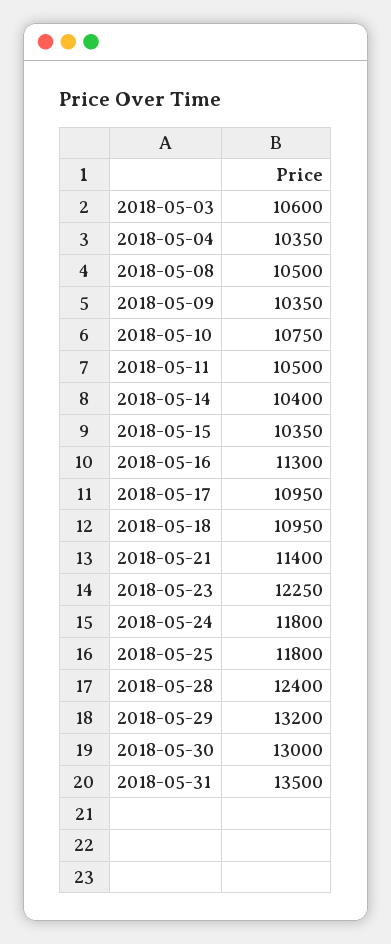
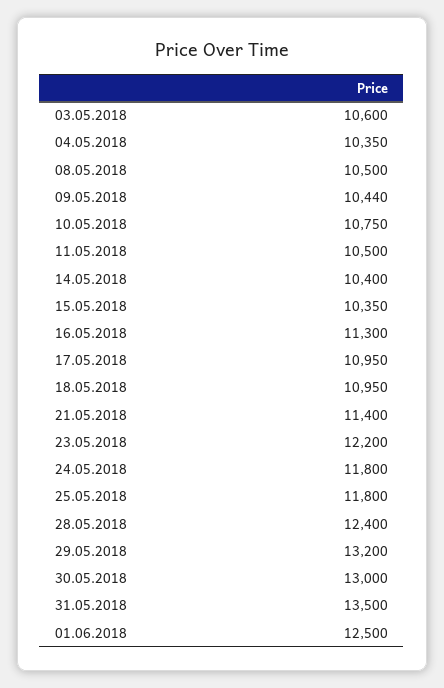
  {
    "2018-05-03": 10600,
    "2018-05-04": 10350,
    "2018-05-08": 10500,
-   "2018-05-09": 10350,
+   "2018-05-09": 10440,
    "2018-05-10": 10750,
    "2018-05-11": 10500,
    "2018-05-14": 10400,
    "2018-05-15": 10350,
    "2018-05-16": 11300,
    "2018-05-17": 10950,
    "2018-05-18": 10950,
    "2018-05-21": 11400,
-   "2018-05-23": 12250,
+   "2018-05-23": 12200,
    "2018-05-24": 11800,
    "2018-05-25": 11800,
    "2018-05-28": 12400,
    "2018-05-29": 13200,
    "2018-05-30": 13000,
-   "2018-05-31": 13500
+   "2018-05-31": 13500,
+   "01.06.2018": 12500
  }

